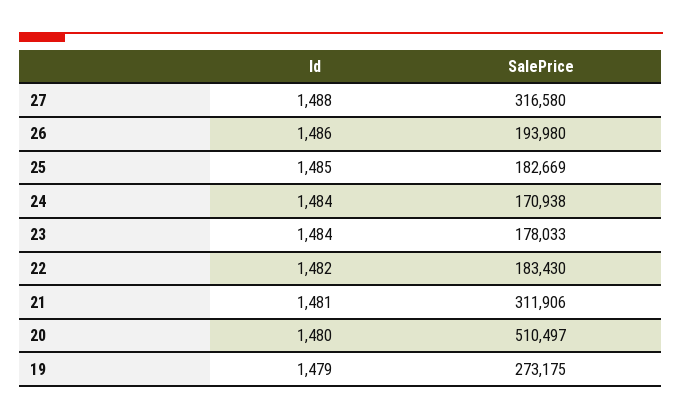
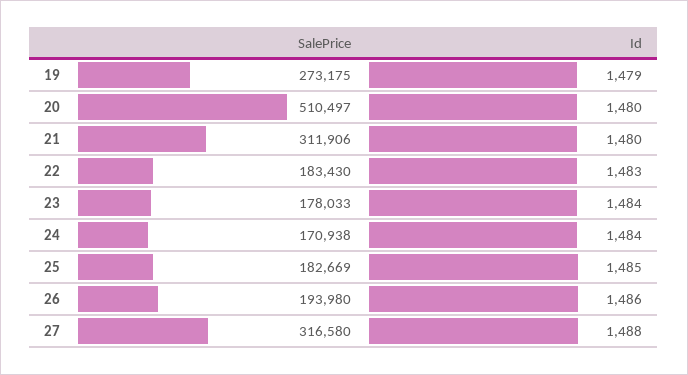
  {
    "Id": {
      "27": 1488,
      "26": 1486,
      "25": 1485,
      "24": 1484,
      "23": 1484,
-     "22": 1482,
+     "22": 1483,
-     "21": 1481,
+     "21": 1480,
      "20": 1480,
      "19": 1479
    },
    "SalePrice": {
      "27": 316580,
      "26": 193980,
      "25": 182669,
      "24": 170938,
      "23": 178033,
      "22": 183430,
      "21": 311906,
      "20": 510497,
      "19": 273175
    }
  }

